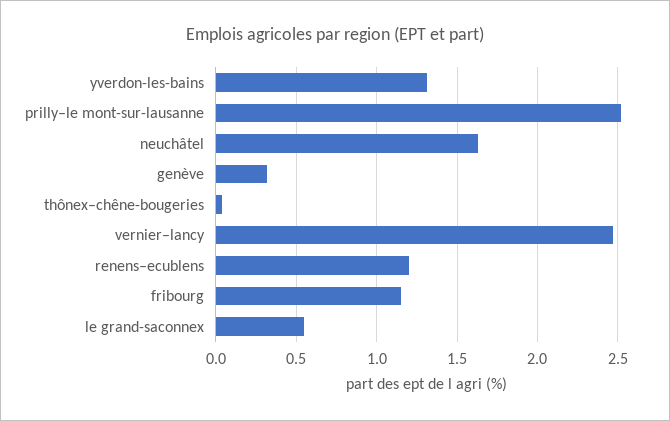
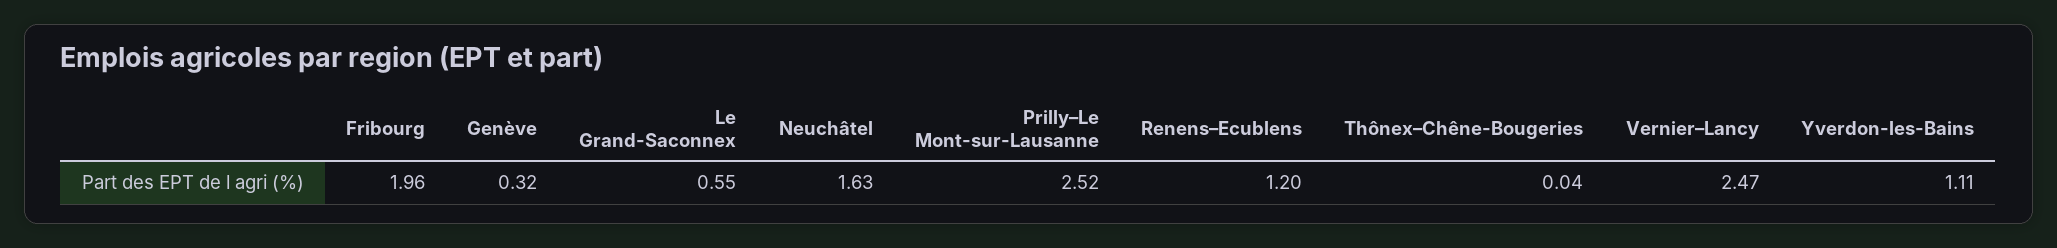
  {
-   "yverdon-les-bains": 1.3,
+   "yverdon-les-bains": 1.11,
    "prilly–le mont-sur-lausanne": 2.52,
    "neuchâtel": 1.63,
    "genève": 0.32,
    "thônex–chêne-bougeries": 0.04,
    "vernier–lancy": 2.47,
    "renens–ecublens": 1.2,
-   "fribourg": 1.15,
+   "fribourg": 1.96,
    "le grand-saconnex": 0.55
  }

